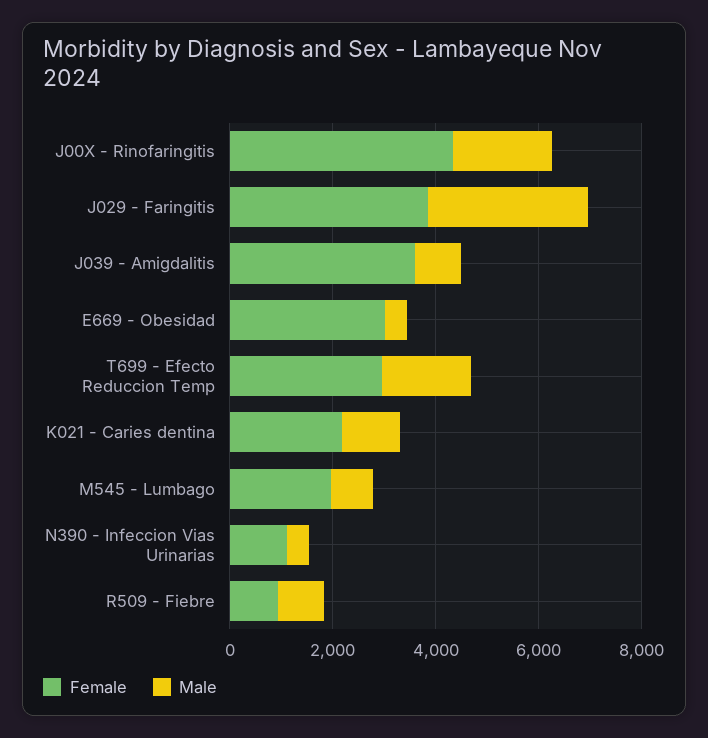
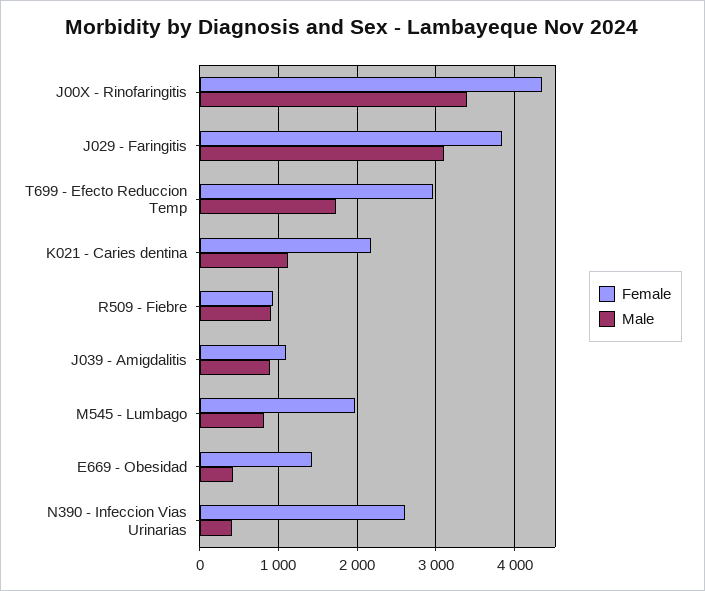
  {
    "Female": {
      "J00X - Rinofaringitis": 4300,
      "J029 - Faringitis": 3800,
-     "J039 - Amigdalitis": 3500,
+     "J039 - Amigdalitis": 1100,
-     "E669 - Obesidad": 3000,
+     "E669 - Obesidad": 1400,
      "T699 - Efecto Reduccion Temp": 3000,
      "K021 - Caries dentina": 2200,
      "M545 - Lumbago": 2000,
-     "N390 - Infeccion Vias Urinarias": 1000,
+     "N390 - Infeccion Vias Urinarias": 2600,
      "R509 - Fiebre": 900
    },
    "Male": {
-     "J00X - Rinofaringitis": 2000,
+     "J00X - Rinofaringitis": 3400,
      "J029 - Faringitis": 3100,
      "J039 - Amigdalitis": 900,
      "E669 - Obesidad": 400,
      "T699 - Efecto Reduccion Temp": 1700,
      "K021 - Caries dentina": 1100,
      "M545 - Lumbago": 800,
      "N390 - Infeccion Vias Urinarias": 400,
      "R509 - Fiebre": 900
    }
  }

